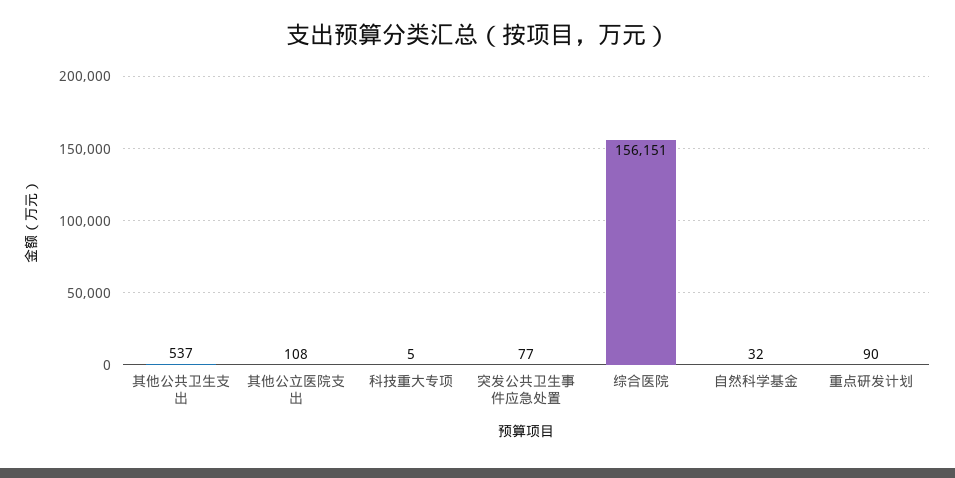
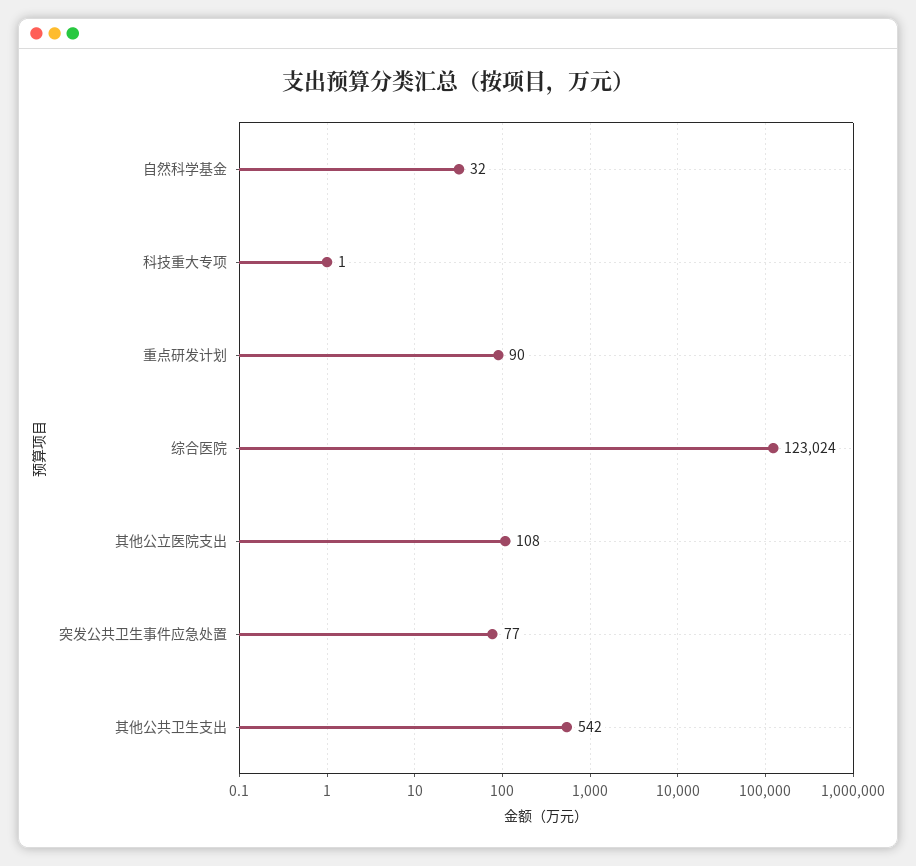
  {
-   "其他公共卫生支出": 537,
+   "其他公共卫生支出": 542,
    "其他公立医院支出": 108,
-   "科技重大专项": 5,
+   "科技重大专项": 1,
    "突发公共卫生事件应急处置": 77,
-   "综合医院": 156151,
+   "综合医院": 123024,
    "自然科学基金": 32,
    "重点研发计划": 90
  }

